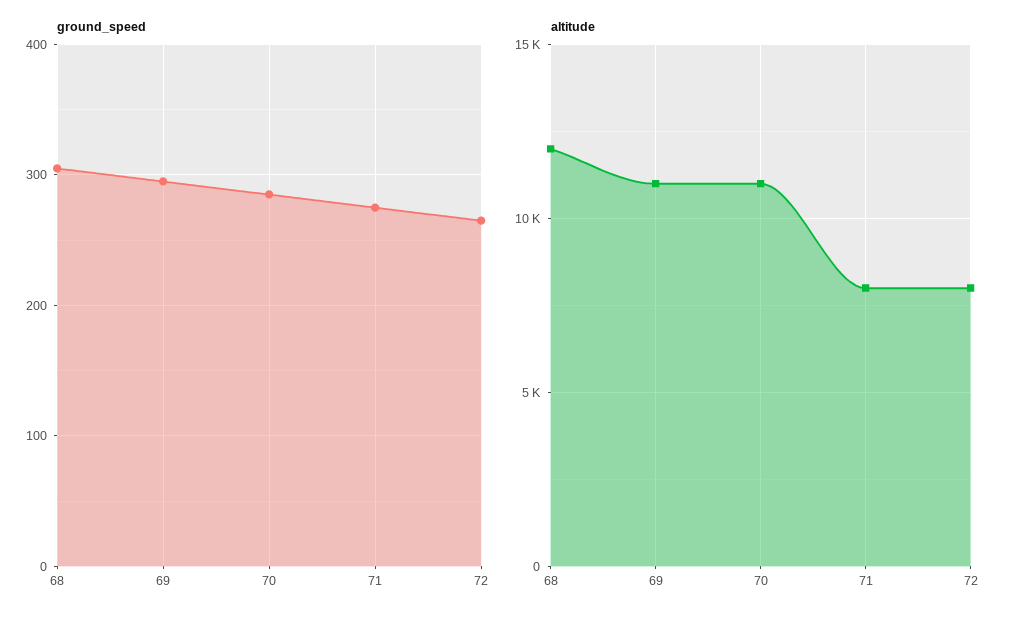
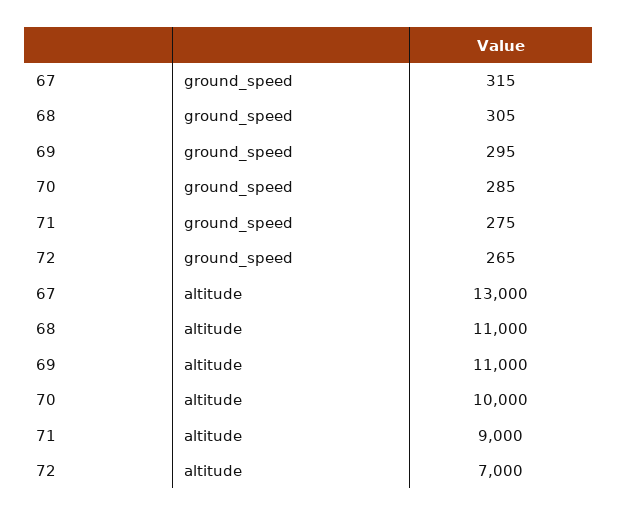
  {
    "ground_speed": {
      "68": 305,
      "69": 295,
      "70": 285,
      "71": 275,
-     "72": 265
+     "72": 265,
+     "67": 315
    },
    "altitude": {
-     "68": 12000,
+     "68": 11000,
      "69": 11000,
-     "70": 11000,
+     "70": 10000,
-     "71": 8000,
+     "71": 9000,
-     "72": 8000
+     "72": 7000,
+     "67": 13000
    }
  }

